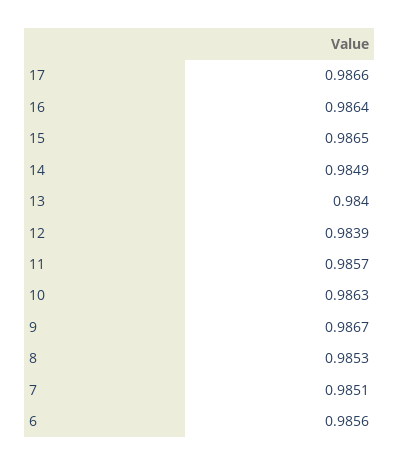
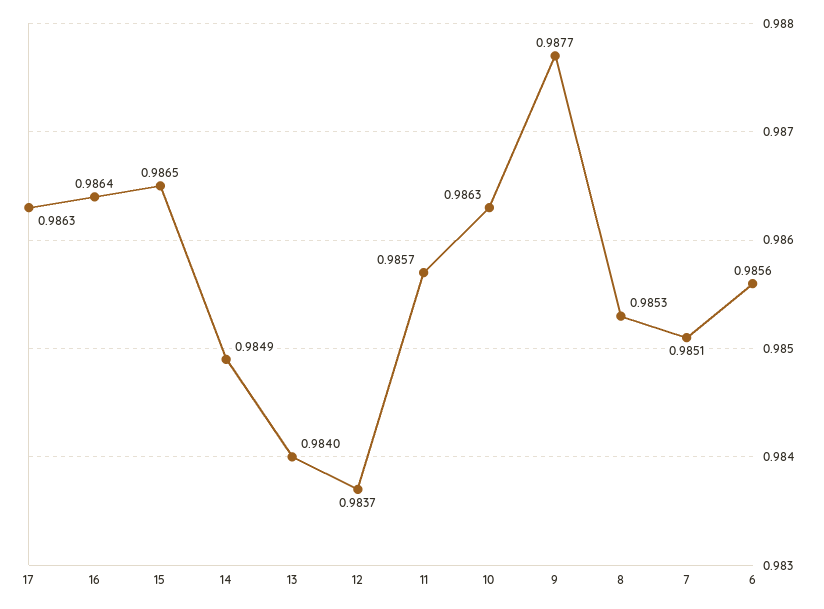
  {
-   "17": 0.9866,
+   "17": 0.9863,
    "16": 0.9864,
    "15": 0.9865,
    "14": 0.9849,
    "13": 0.984,
-   "12": 0.9839,
+   "12": 0.9837,
    "11": 0.9857,
    "10": 0.9863,
-   "9": 0.9867,
+   "9": 0.9877,
    "8": 0.9853,
    "7": 0.9851,
    "6": 0.9856
  }

